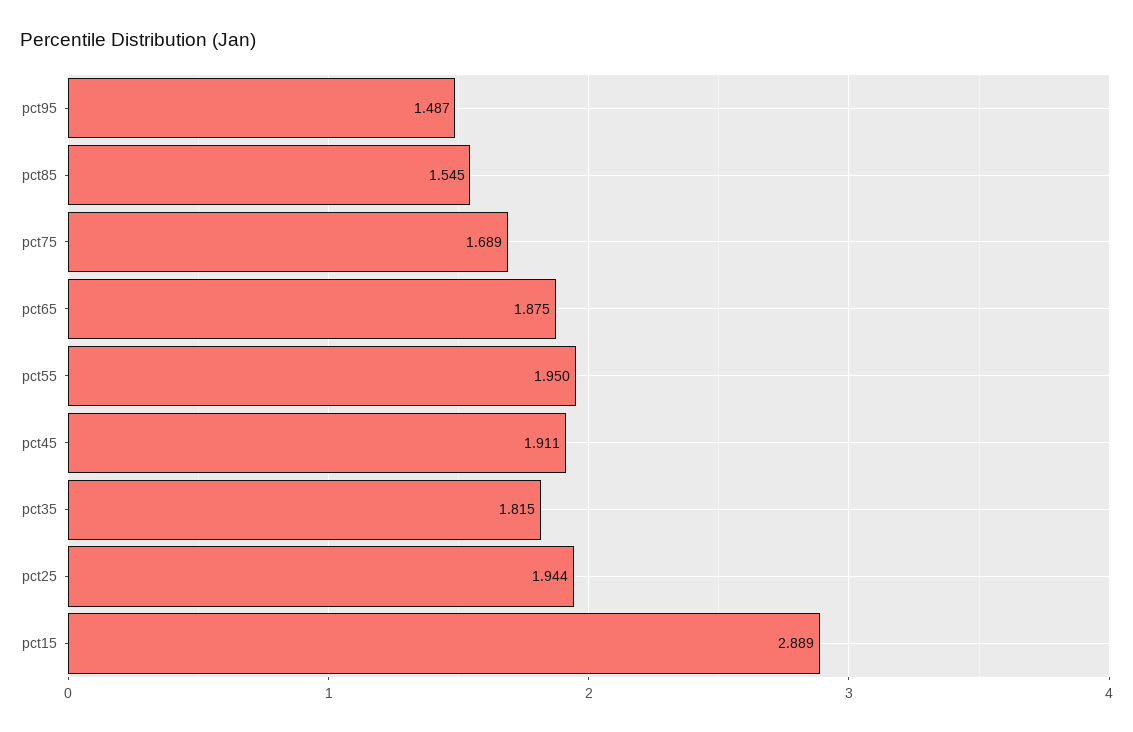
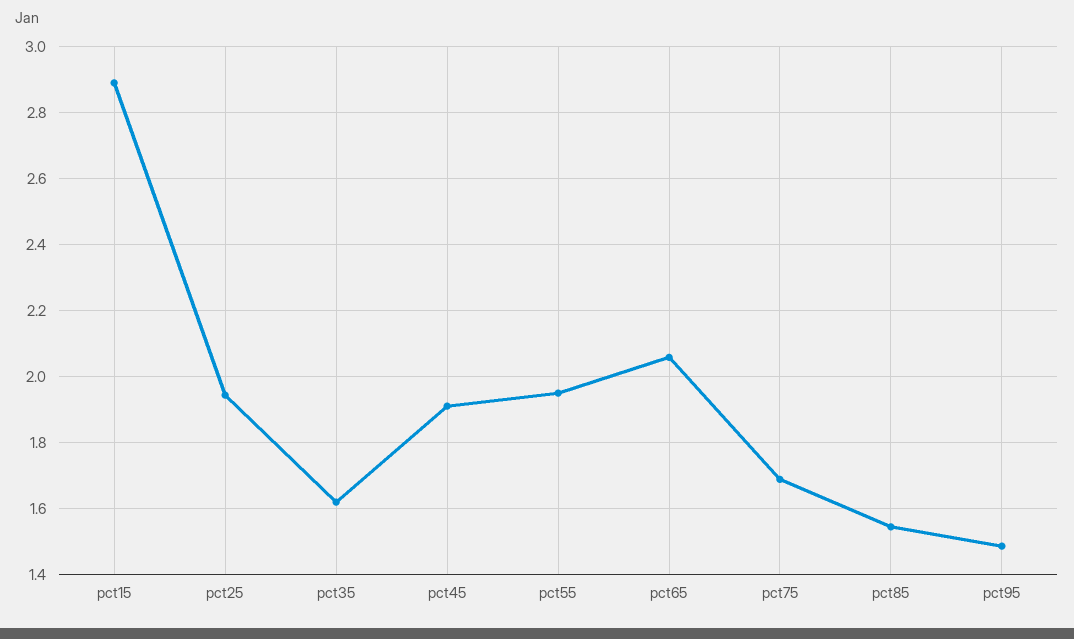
  {
    "pct95": 1.487,
    "pct85": 1.545,
    "pct75": 1.689,
-   "pct65": 1.875,
+   "pct65": 2.06,
    "pct55": 1.95,
    "pct45": 1.911,
-   "pct35": 1.815,
+   "pct35": 1.62,
    "pct25": 1.944,
    "pct15": 2.889
  }

